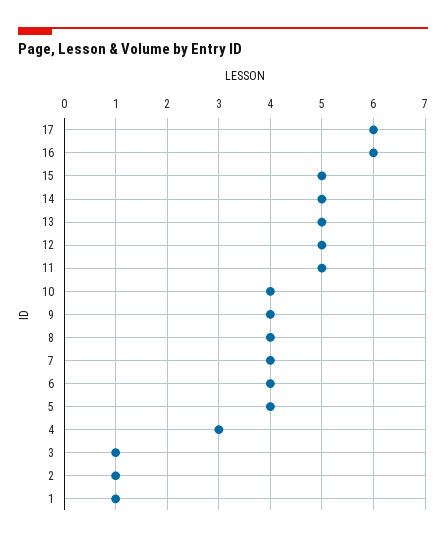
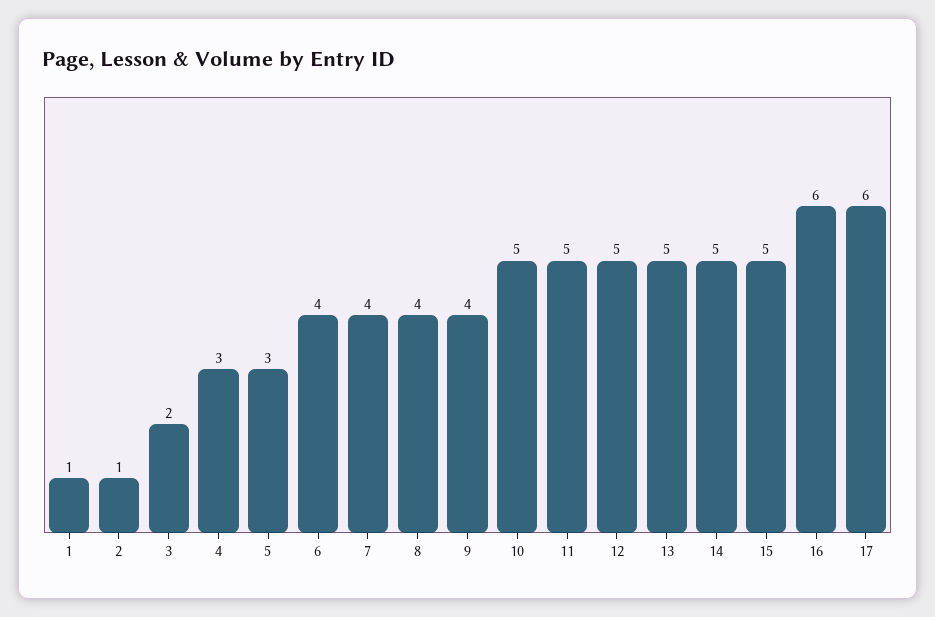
  {
    "17": 6,
    "16": 6,
    "15": 5,
    "14": 5,
    "13": 5,
    "12": 5,
    "11": 5,
-   "10": 4,
+   "10": 5,
    "9": 4,
    "8": 4,
    "7": 4,
    "6": 4,
-   "5": 4,
+   "5": 3,
    "4": 3,
-   "3": 1,
+   "3": 2,
    "2": 1,
    "1": 1
  }

